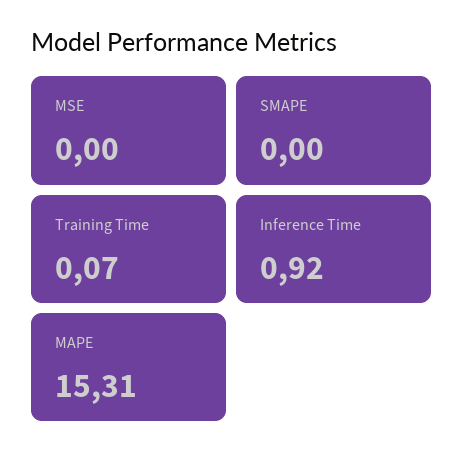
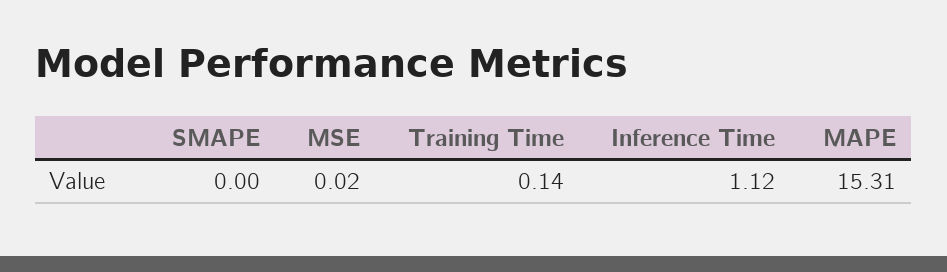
  {
-   "MSE": 0,
+   "MSE": 0.02,
    "SMAPE": 0,
-   "Training Time": 0.07,
+   "Training Time": 0.14,
-   "Inference Time": 0.92,
+   "Inference Time": 1.12,
    "MAPE": 15.31
  }

